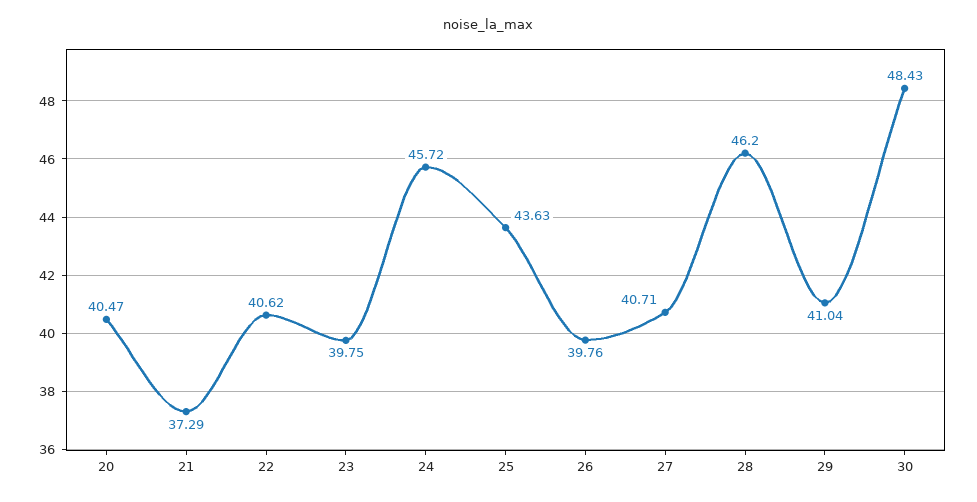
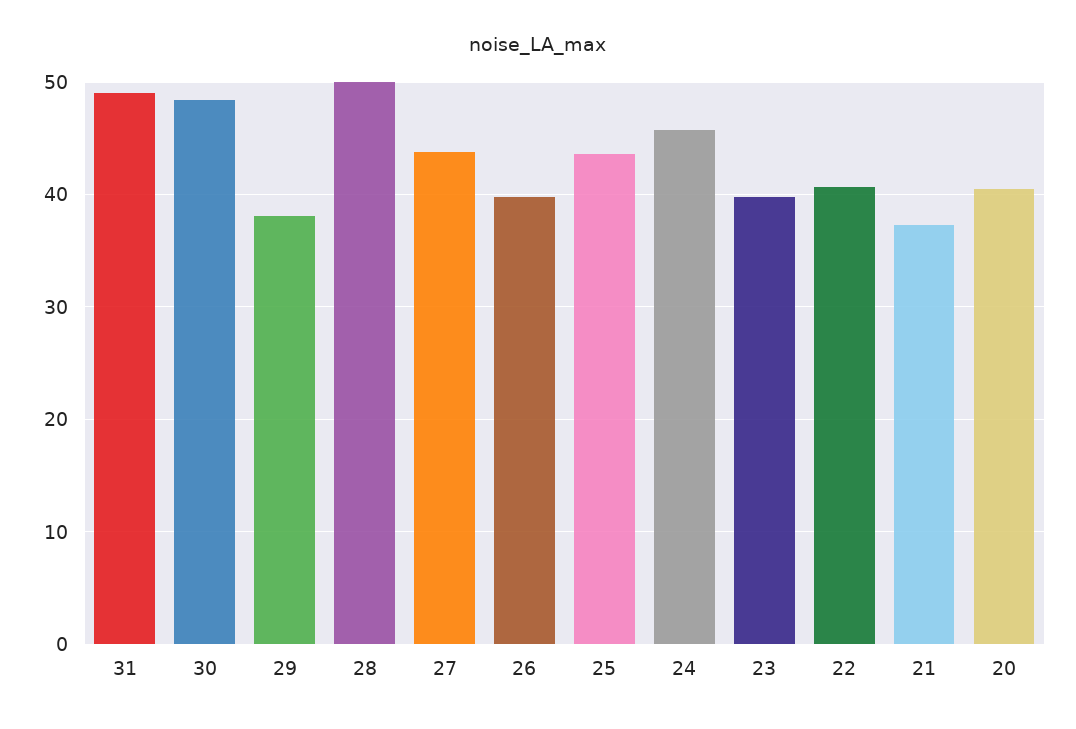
  {
    "20": 40.47,
    "21": 37.29,
    "22": 40.62,
    "23": 39.75,
    "24": 45.72,
    "25": 43.63,
    "26": 39.76,
-   "27": 40.71,
+   "27": 44,
-   "28": 46.2,
+   "28": 50,
-   "29": 41.04,
+   "29": 38,
-   "30": 48.43
+   "30": 48.43,
+   "31": 49
  }

